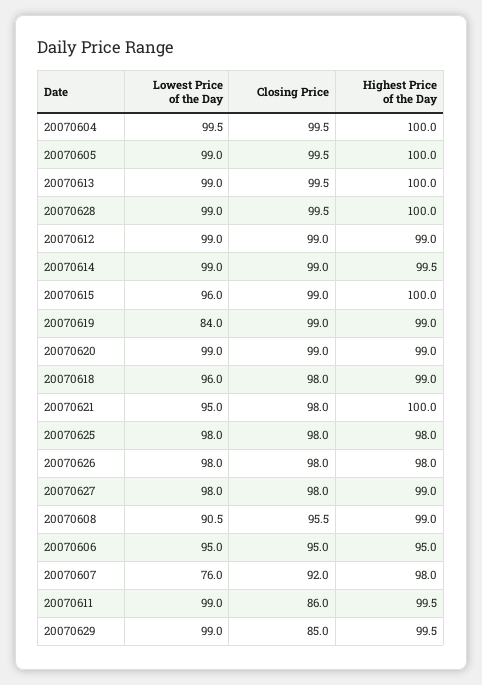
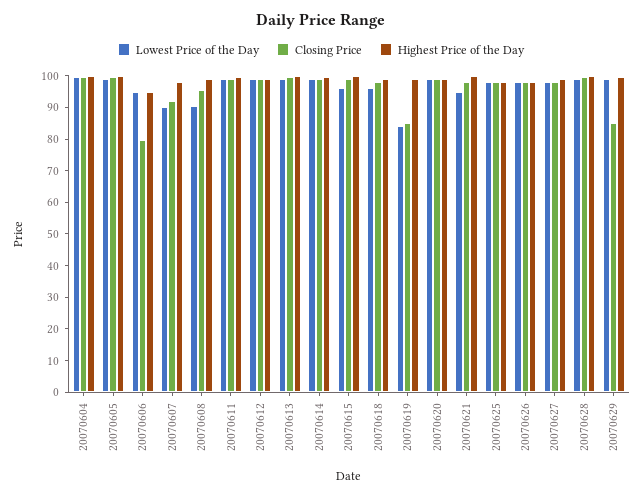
  {
    "Lowest Price of the Day": {
      "20070604": 99.5,
      "20070605": 99,
      "20070613": 99,
      "20070628": 99,
      "20070612": 99,
      "20070614": 99,
      "20070615": 96,
      "20070619": 84,
      "20070620": 99,
      "20070618": 96,
      "20070621": 95,
      "20070625": 98,
      "20070626": 98,
      "20070627": 98,
      "20070608": 90.5,
      "20070606": 95,
-     "20070607": 76,
+     "20070607": 90,
      "20070611": 99,
      "20070629": 99
    },
    "Closing Price": {
      "20070604": 99.5,
      "20070605": 99.5,
      "20070613": 99.5,
      "20070628": 99.5,
      "20070612": 99,
      "20070614": 99,
      "20070615": 99,
-     "20070619": 99,
+     "20070619": 85,
      "20070620": 99,
      "20070618": 98,
      "20070621": 98,
      "20070625": 98,
      "20070626": 98,
      "20070627": 98,
      "20070608": 95.5,
-     "20070606": 95,
+     "20070606": 80,
      "20070607": 92,
-     "20070611": 86,
+     "20070611": 100,
      "20070629": 85
    },
    "Highest Price of the Day": {
      "20070604": 100,
      "20070605": 100,
      "20070613": 100,
      "20070628": 100,
      "20070612": 99,
      "20070614": 99.5,
      "20070615": 100,
      "20070619": 99,
      "20070620": 99,
      "20070618": 99,
      "20070621": 100,
      "20070625": 98,
      "20070626": 98,
      "20070627": 99,
      "20070608": 99,
      "20070606": 95,
      "20070607": 98,
      "20070611": 99.5,
      "20070629": 99.5
    }
  }

